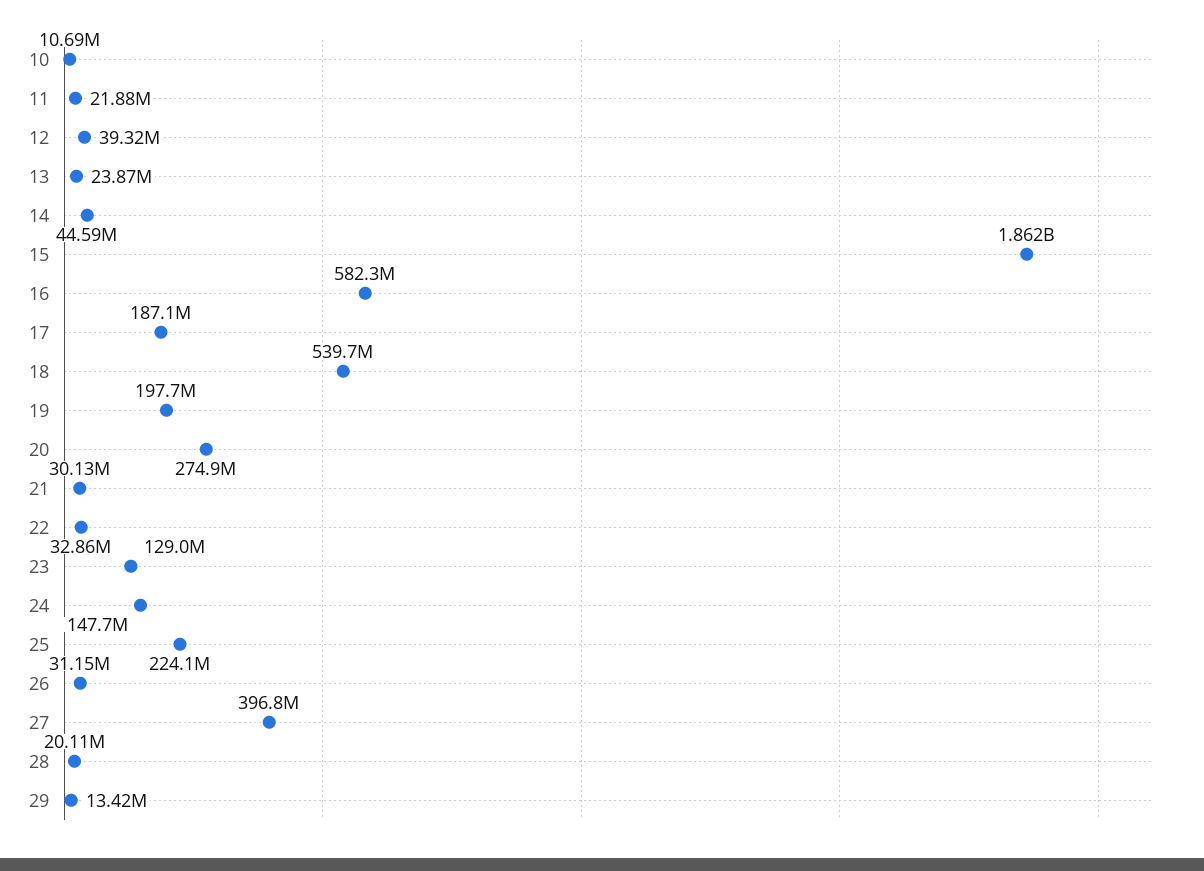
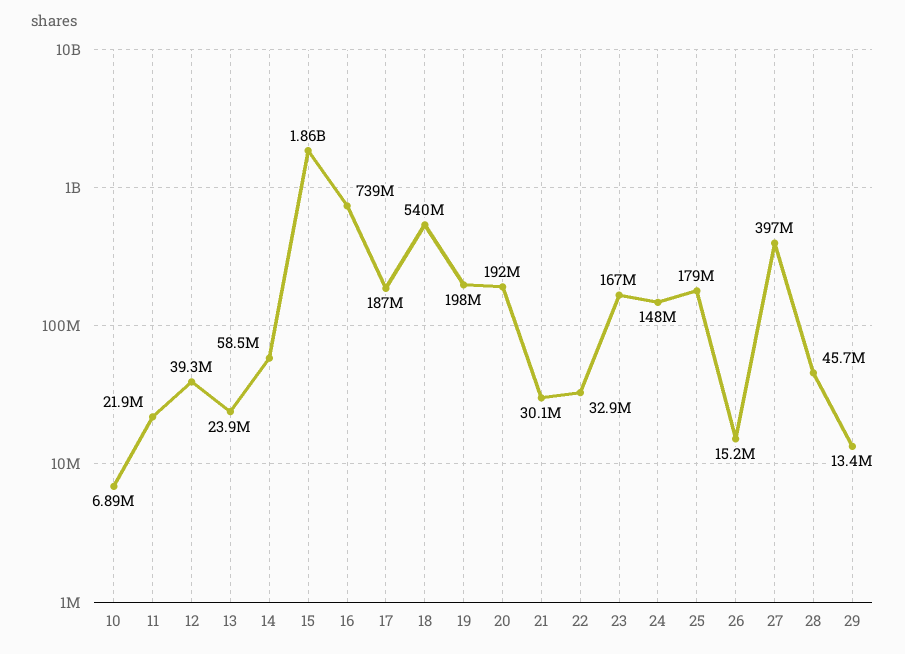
  {
-   "10": 10690000,
+   "10": 6890000,
    "11": 21880000,
    "12": 39320000,
    "13": 23870000,
-   "14": 44590000,
+   "14": 58500000,
    "15": 1862000000,
-   "16": 582300000,
+   "16": 739000000,
    "17": 187100000,
    "18": 539700000,
    "19": 197700000,
-   "20": 274900000,
+   "20": 192000000,
    "21": 30130000,
    "22": 32860000,
-   "23": 129000000,
+   "23": 167000000,
    "24": 147700000,
-   "25": 224100000,
+   "25": 179000000,
-   "26": 31150000,
+   "26": 15200000,
    "27": 396800000,
-   "28": 20110000,
+   "28": 45700000,
    "29": 13420000
  }

